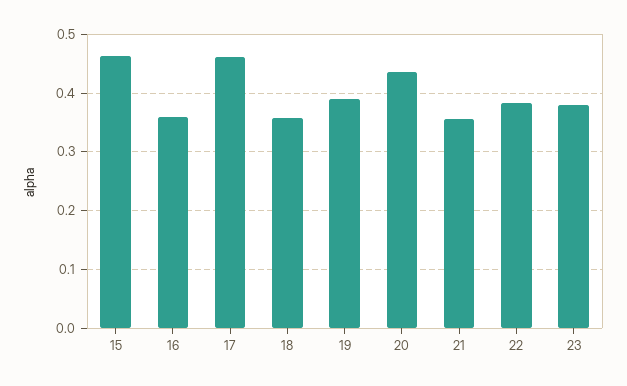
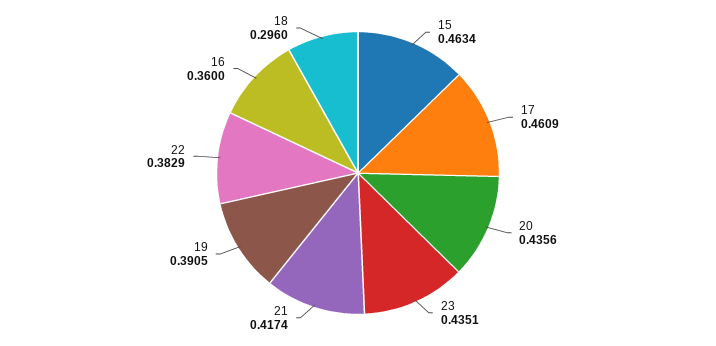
  {
    "15": 0.4634,
    "16": 0.36,
    "17": 0.4609,
-   "18": 0.36,
+   "18": 0.296,
    "19": 0.3905,
    "20": 0.4356,
-   "21": 0.36,
+   "21": 0.4174,
    "22": 0.3829,
-   "23": 0.38
+   "23": 0.4351
  }

